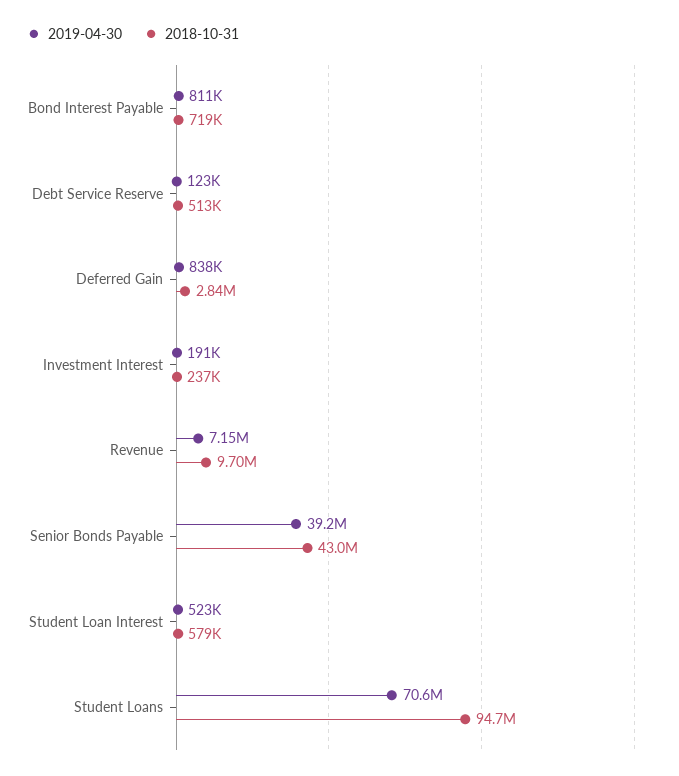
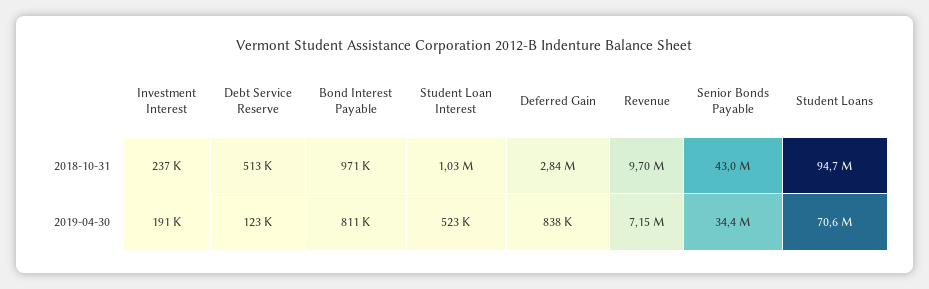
  {
    "2019-04-30": {
      "Bond Interest Payable": 811000,
      "Debt Service Reserve": 123000,
      "Deferred Gain": 838000,
      "Investment Interest": 191000,
      "Revenue": 7150000,
-     "Senior Bonds Payable": 39200000,
+     "Senior Bonds Payable": 34400000,
      "Student Loan Interest": 523000,
      "Student Loans": 70600000
    },
    "2018-10-31": {
-     "Bond Interest Payable": 719000,
+     "Bond Interest Payable": 971000,
      "Debt Service Reserve": 513000,
      "Deferred Gain": 2840000,
      "Investment Interest": 237000,
      "Revenue": 9700000,
      "Senior Bonds Payable": 43000000,
-     "Student Loan Interest": 579000,
+     "Student Loan Interest": 1030000,
      "Student Loans": 94700000
    }
  }

